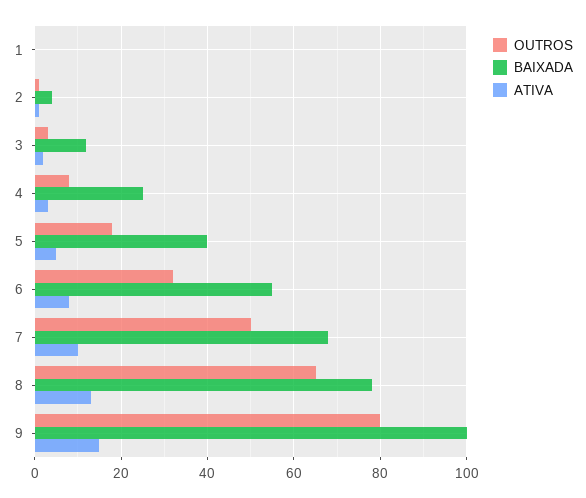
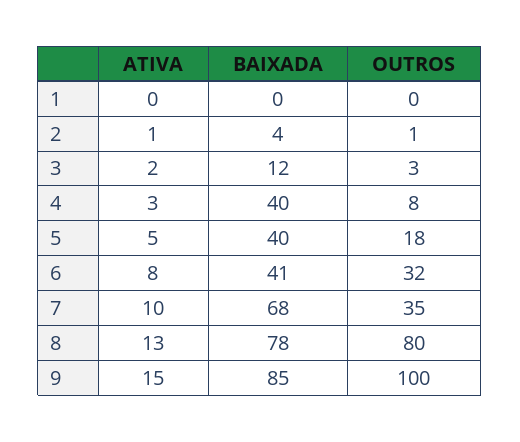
  {
    "OUTROS": {
      "1": 0,
      "2": 1,
      "3": 3,
      "4": 8,
      "5": 18,
      "6": 32,
-     "7": 50,
+     "7": 35,
-     "8": 65,
+     "8": 80,
-     "9": 80
+     "9": 100
    },
    "BAIXADA": {
      "1": 0,
      "2": 4,
      "3": 12,
-     "4": 25,
+     "4": 40,
      "5": 40,
-     "6": 55,
+     "6": 41,
      "7": 68,
      "8": 78,
-     "9": 100
+     "9": 85
    },
    "ATIVA": {
      "1": 0,
      "2": 1,
      "3": 2,
      "4": 3,
      "5": 5,
      "6": 8,
      "7": 10,
      "8": 13,
      "9": 15
    }
  }

